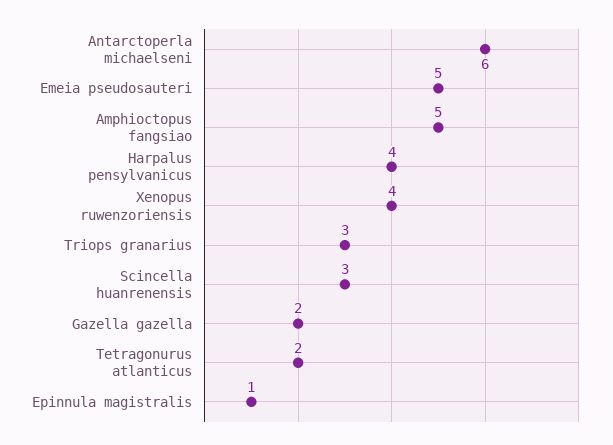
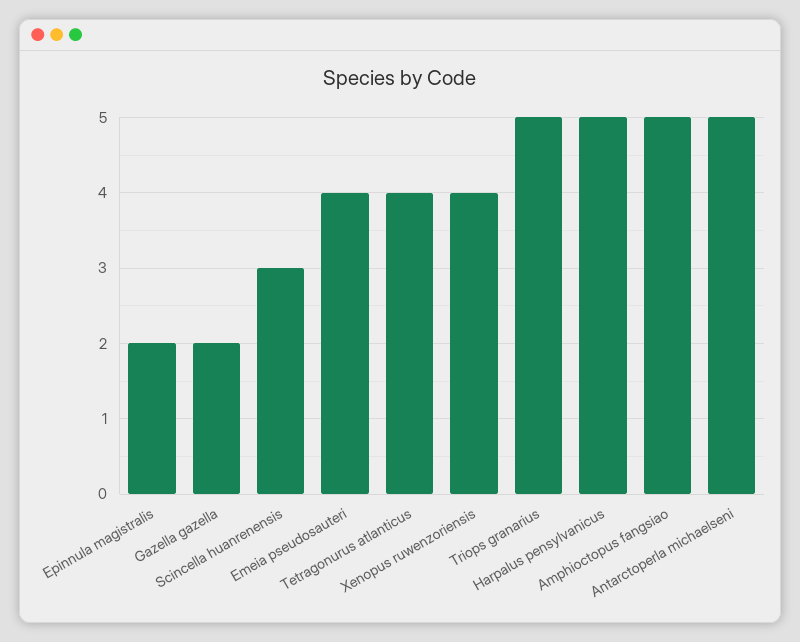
  {
-   "Antarctoperla michaelseni": 6,
+   "Antarctoperla michaelseni": 5,
-   "Emeia pseudosauteri": 5,
+   "Emeia pseudosauteri": 4,
    "Amphioctopus fangsiao": 5,
-   "Harpalus pensylvanicus": 4,
+   "Harpalus pensylvanicus": 5,
    "Xenopus ruwenzoriensis": 4,
-   "Triops granarius": 3,
+   "Triops granarius": 5,
    "Scincella huanrenensis": 3,
    "Gazella gazella": 2,
-   "Tetragonurus atlanticus": 2,
+   "Tetragonurus atlanticus": 4,
-   "Epinnula magistralis": 1
+   "Epinnula magistralis": 2
  }

